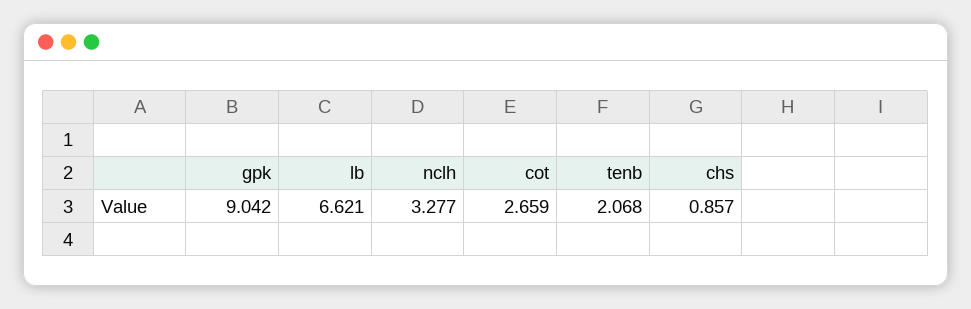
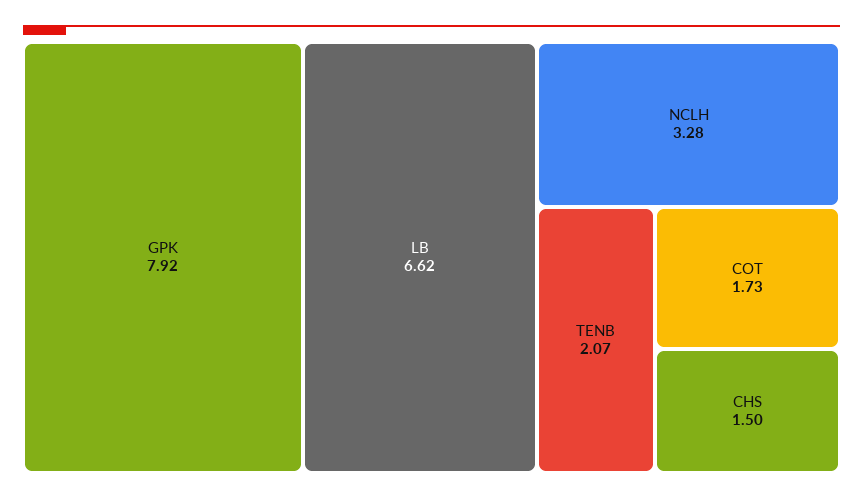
  {
-   "gpk": 9.042,
+   "gpk": 7.92,
    "lb": 6.621,
    "nclh": 3.277,
-   "cot": 2.659,
+   "cot": 1.73,
    "tenb": 2.068,
-   "chs": 0.857
+   "chs": 1.5
  }

